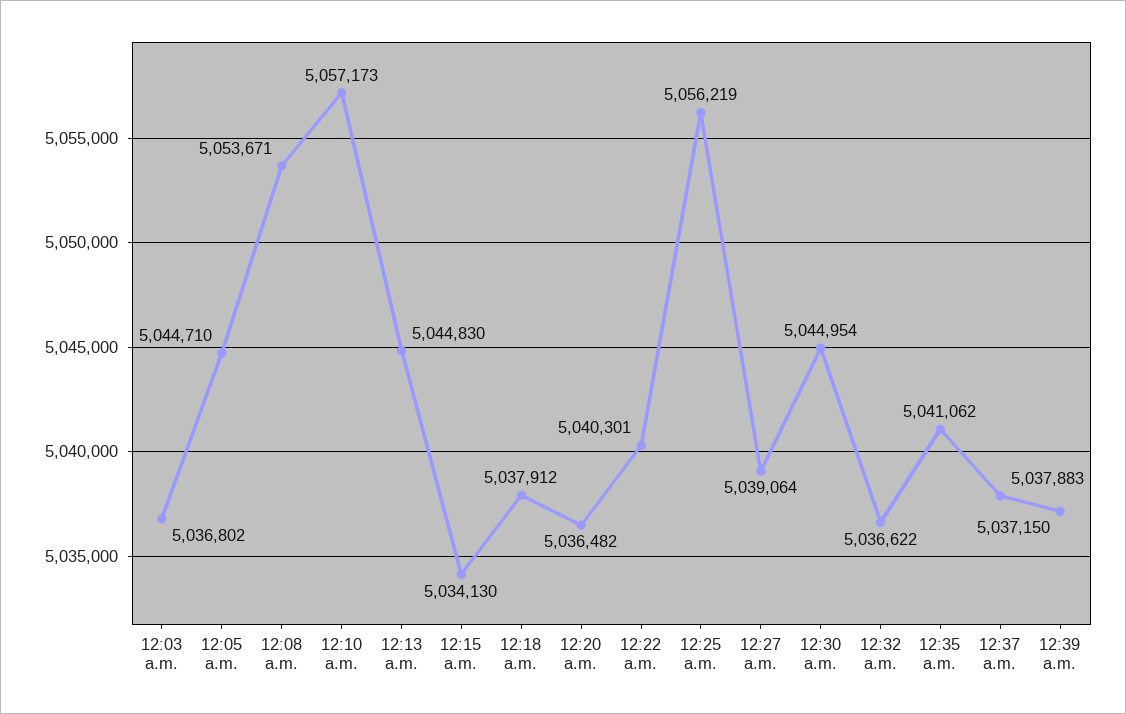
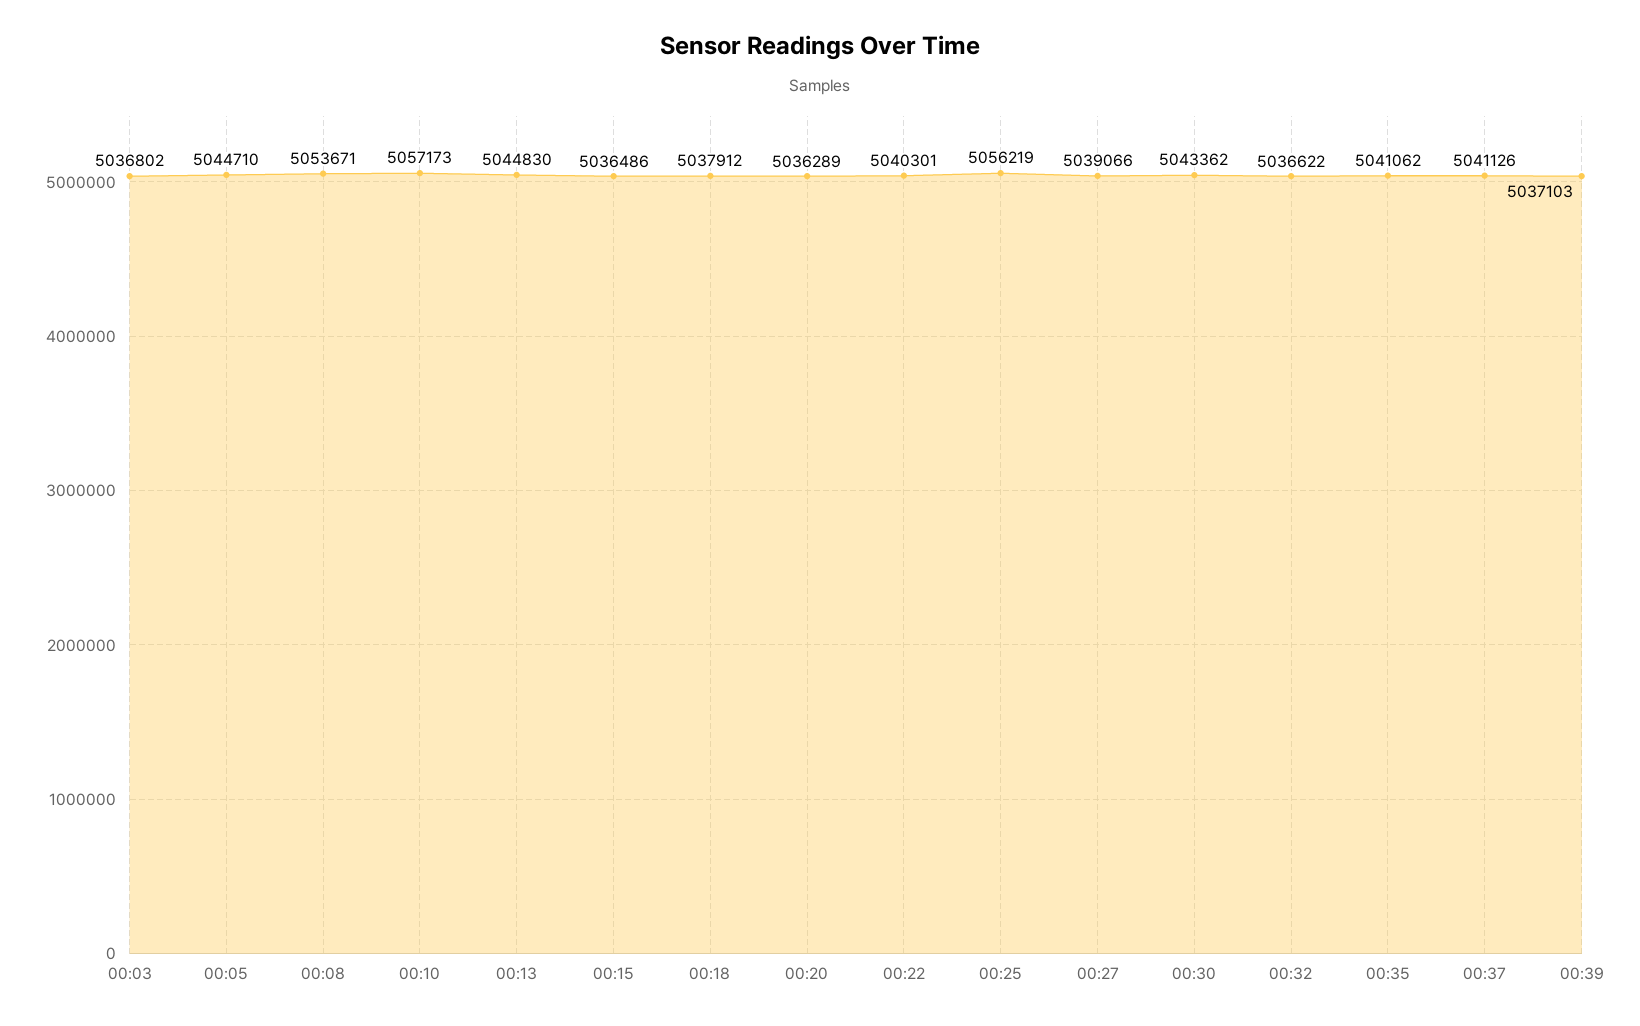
  {
    "12:03 a.m.": 5036802,
    "12:05 a.m.": 5044710,
    "12:08 a.m.": 5053671,
    "12:10 a.m.": 5057173,
    "12:13 a.m.": 5044830,
-   "12:15 a.m.": 5034130,
+   "12:15 a.m.": 5036486,
    "12:18 a.m.": 5037912,
-   "12:20 a.m.": 5036482,
+   "12:20 a.m.": 5036289,
    "12:22 a.m.": 5040301,
    "12:25 a.m.": 5056219,
-   "12:27 a.m.": 5039064,
+   "12:27 a.m.": 5039066,
-   "12:30 a.m.": 5044954,
+   "12:30 a.m.": 5043362,
    "12:32 a.m.": 5036622,
    "12:35 a.m.": 5041062,
-   "12:37 a.m.": 5037883,
+   "12:37 a.m.": 5041126,
-   "12:39 a.m.": 5037150
+   "12:39 a.m.": 5037103
  }

